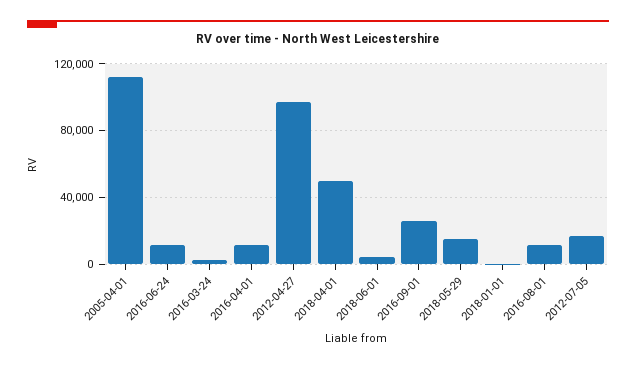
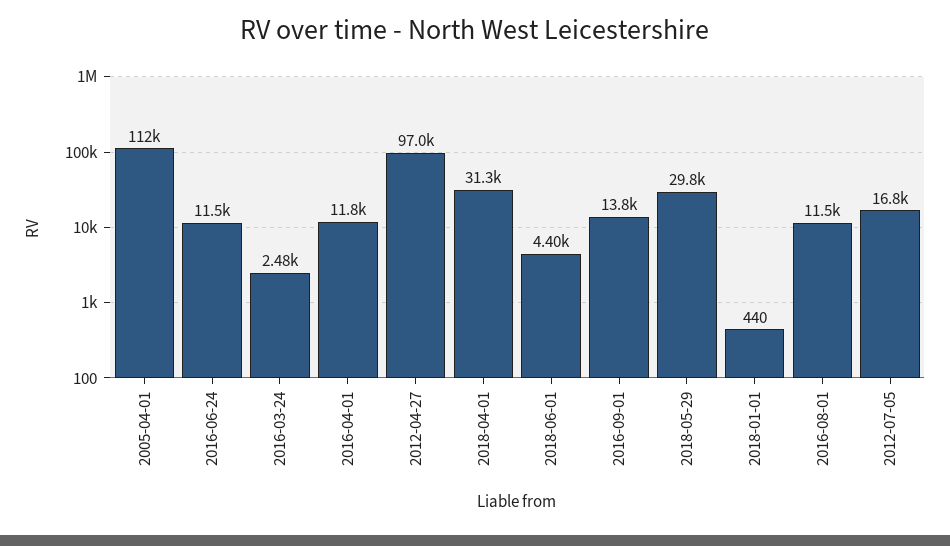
  {
    "2005-04-01": 112000,
    "2016-06-24": 11500,
    "2016-03-24": 2480,
    "2016-04-01": 11800,
    "2012-04-27": 97000,
-   "2018-04-01": 50000,
+   "2018-04-01": 31300,
    "2018-06-01": 4400,
-   "2016-09-01": 25000,
+   "2016-09-01": 13800,
-   "2018-05-29": 15000,
+   "2018-05-29": 29800,
    "2018-01-01": 440,
    "2016-08-01": 11500,
    "2012-07-05": 16800
  }

